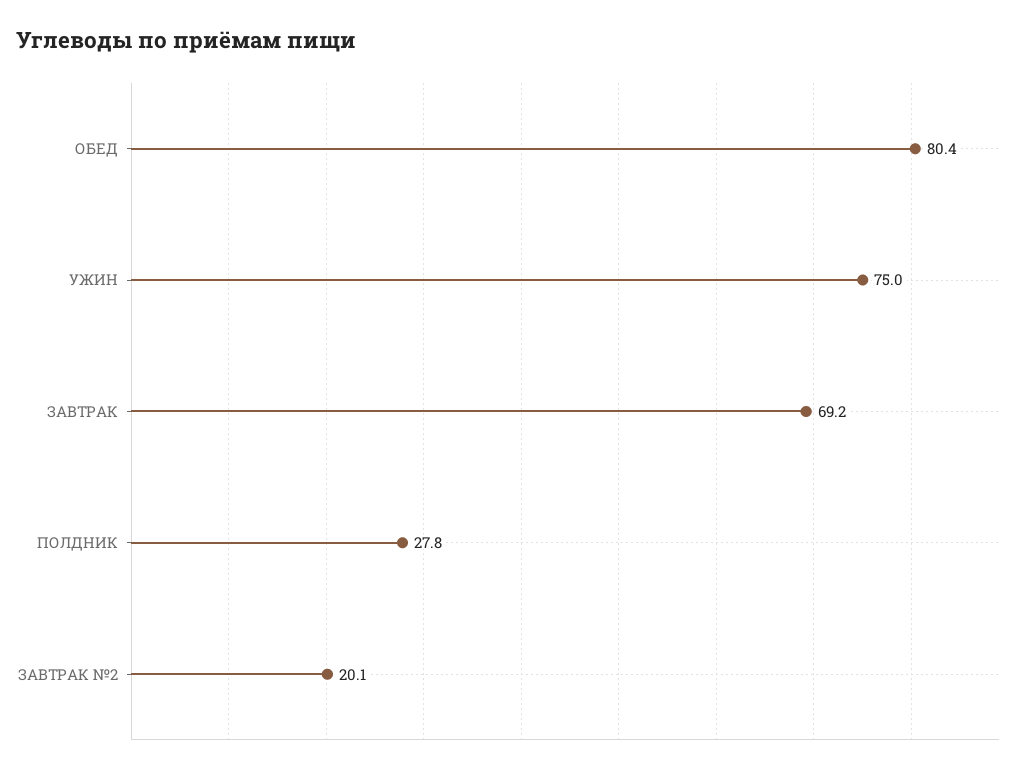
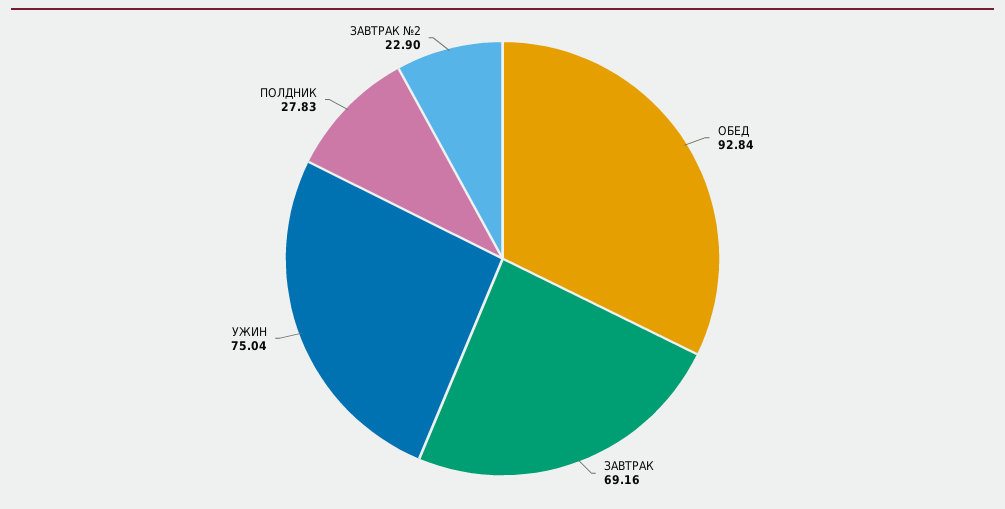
  {
-   "ОБЕД": 80.4,
+   "ОБЕД": 92.84,
    "УЖИН": 75.04,
    "ЗАВТРАК": 69.16,
    "ПОЛДНИК": 27.83,
-   "ЗАВТРАК №2": 20.1
+   "ЗАВТРАК №2": 22.9
  }

